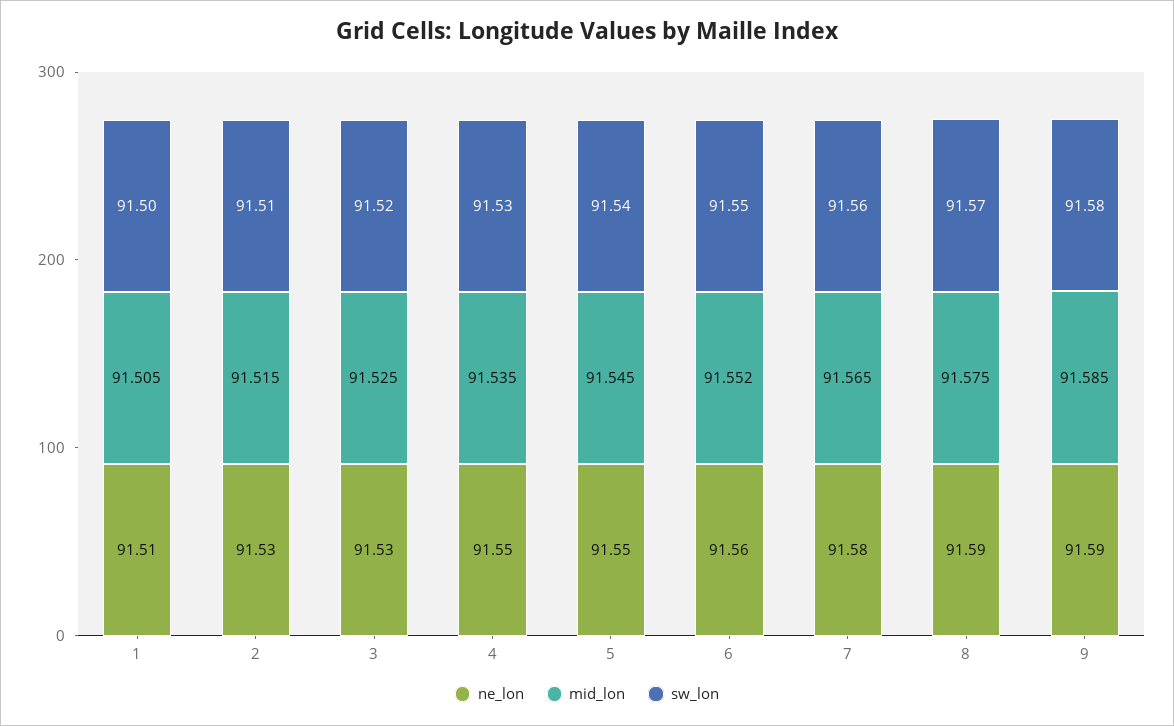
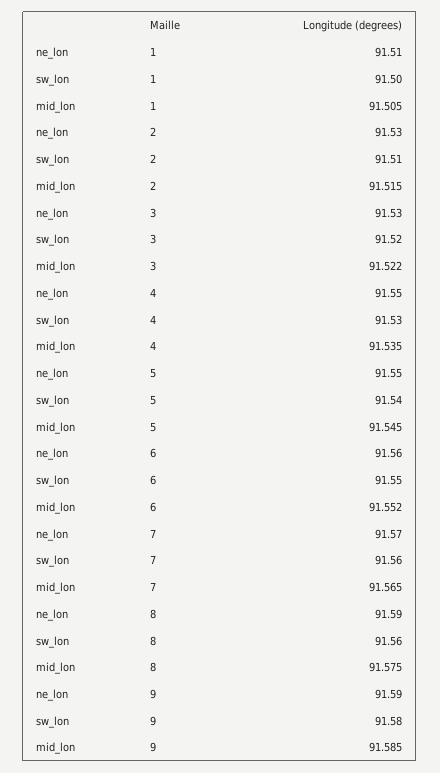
  {
    "ne_lon": {
      "1": 91.51,
      "2": 91.53,
      "3": 91.53,
      "4": 91.55,
      "5": 91.55,
      "6": 91.56,
-     "7": 91.58,
+     "7": 91.57,
      "8": 91.59,
      "9": 91.59
    },
    "mid_lon": {
      "1": 91.505,
      "2": 91.515,
-     "3": 91.525,
+     "3": 91.522,
      "4": 91.535,
      "5": 91.545,
      "6": 91.552,
      "7": 91.565,
      "8": 91.575,
      "9": 91.585
    },
    "sw_lon": {
      "1": 91.5,
      "2": 91.51,
      "3": 91.52,
      "4": 91.53,
      "5": 91.54,
      "6": 91.55,
      "7": 91.56,
-     "8": 91.57,
+     "8": 91.56,
      "9": 91.58
    }
  }

